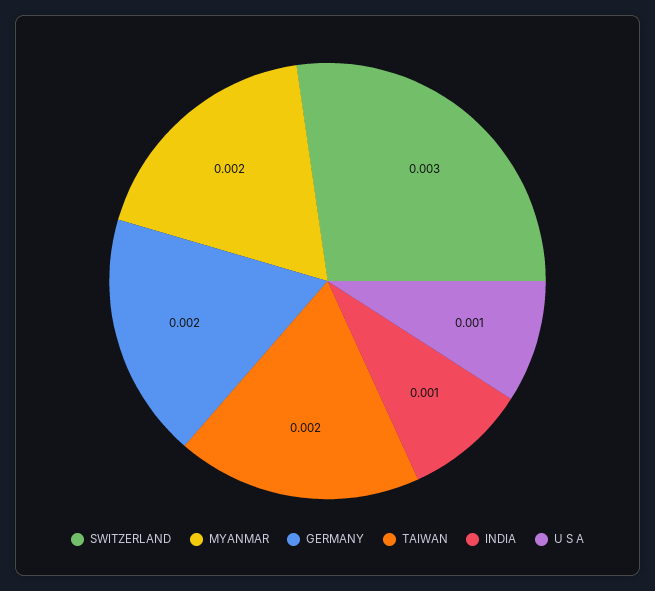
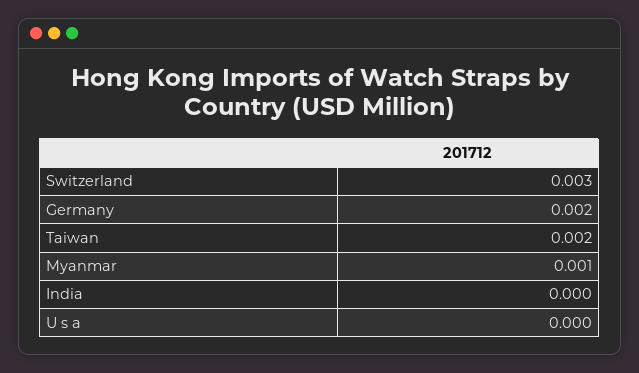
  {
    "SWITZERLAND": 0.003,
-   "MYANMAR": 0.002,
+   "MYANMAR": 0.001,
    "GERMANY": 0.002,
    "TAIWAN": 0.002,
-   "INDIA": 0.001,
+   "INDIA": 0,
-   "U S A": 0.001
+   "U S A": 0
  }

